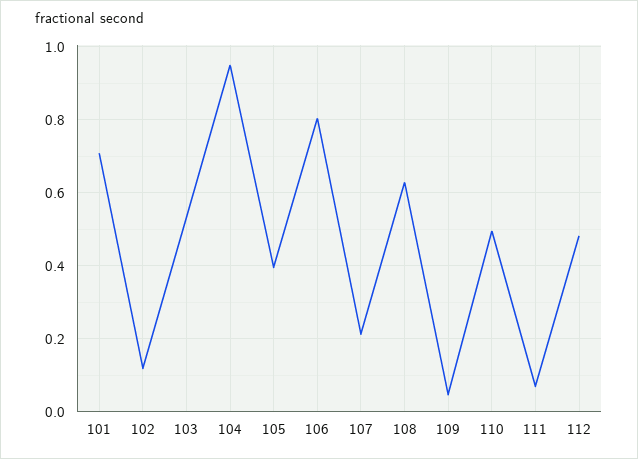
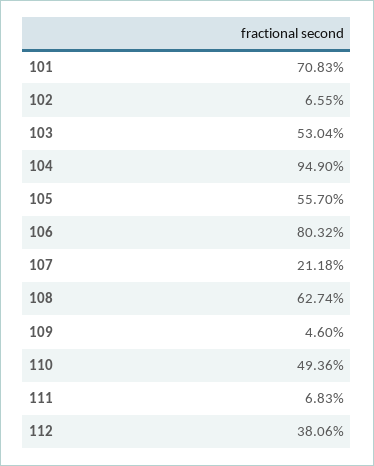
  {
    "101": 0.7083,
-   "102": 0.12,
+   "102": 0.0655,
    "103": 0.5304,
    "104": 0.949,
-   "105": 0.4,
+   "105": 0.557,
    "106": 0.8032,
    "107": 0.2118,
    "108": 0.6274,
    "109": 0.046,
    "110": 0.4936,
    "111": 0.0683,
-   "112": 0.48
+   "112": 0.3806
  }

